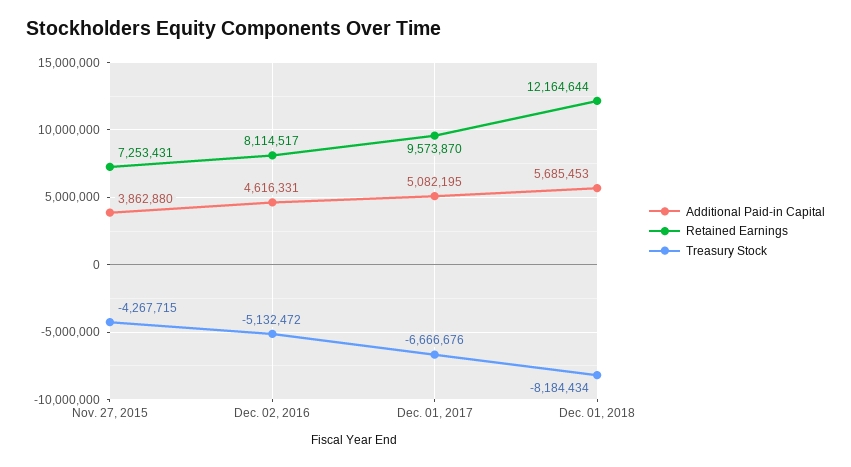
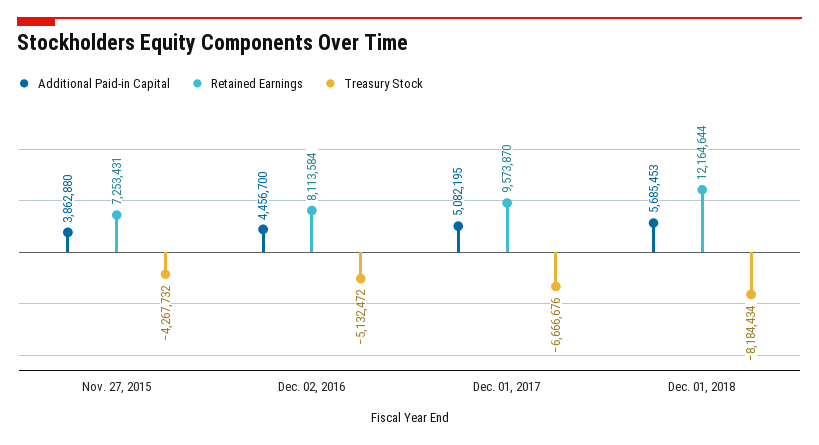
  {
    "Additional Paid-in Capital": {
      "Nov. 27, 2015": 3862880,
-     "Dec. 02, 2016": 4616331,
+     "Dec. 02, 2016": 4456700,
      "Dec. 01, 2017": 5082195,
      "Dec. 01, 2018": 5685453
    },
    "Retained Earnings": {
      "Nov. 27, 2015": 7253431,
-     "Dec. 02, 2016": 8114517,
+     "Dec. 02, 2016": 8113584,
      "Dec. 01, 2017": 9573870,
      "Dec. 01, 2018": 12164644
    },
    "Treasury Stock": {
-     "Nov. 27, 2015": -4267715,
+     "Nov. 27, 2015": -4267732,
      "Dec. 02, 2016": -5132472,
      "Dec. 01, 2017": -6666676,
      "Dec. 01, 2018": -8184434
    }
  }

